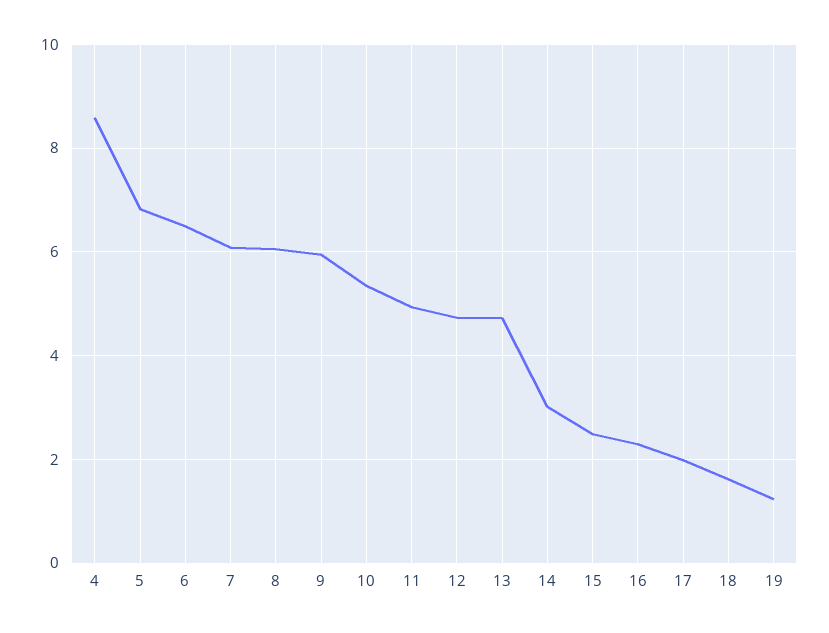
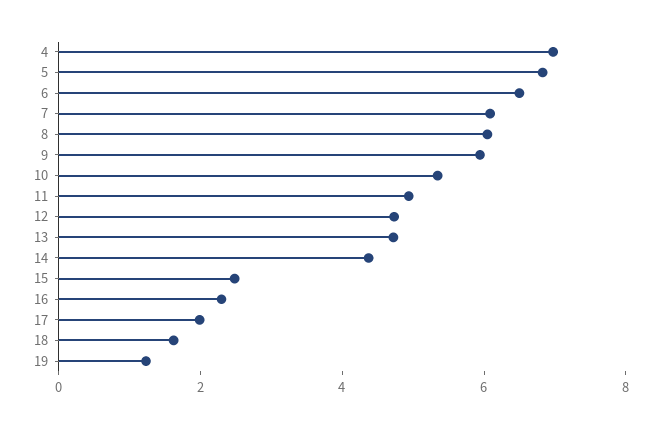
  {
-   "4": 8.6,
+   "4": 7,
    "5": 6.8,
    "6": 6.4,
    "7": 6,
    "8": 6,
    "9": 6,
    "10": 5.4,
    "11": 5,
    "12": 4.8,
    "13": 4.8,
-   "14": 3,
+   "14": 4.5,
    "15": 2.4,
    "16": 2.2,
    "17": 2,
    "18": 1.6,
    "19": 1.2
  }

